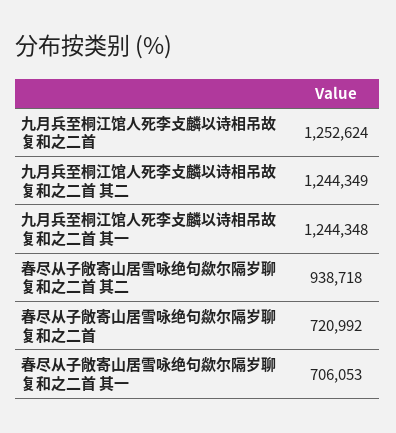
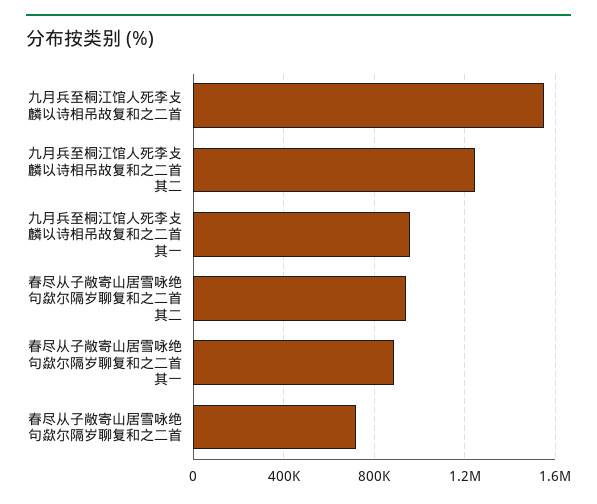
  {
-   "九月兵至桐江馆人死李攴麟以诗相吊故复和之二首": 1252624,
+   "九月兵至桐江馆人死李攴麟以诗相吊故复和之二首": 1550000,
    "九月兵至桐江馆人死李攴麟以诗相吊故复和之二首 其二": 1244349,
-   "九月兵至桐江馆人死李攴麟以诗相吊故复和之二首 其一": 1244348,
+   "九月兵至桐江馆人死李攴麟以诗相吊故复和之二首 其一": 950000,
    "春尽从子敞寄山居雪咏绝句歘尔隔岁聊复和之二首 其二": 938718,
    "春尽从子敞寄山居雪咏绝句歘尔隔岁聊复和之二首": 720992,
-   "春尽从子敞寄山居雪咏绝句歘尔隔岁聊复和之二首 其一": 706053
+   "春尽从子敞寄山居雪咏绝句歘尔隔岁聊复和之二首 其一": 900000
  }

